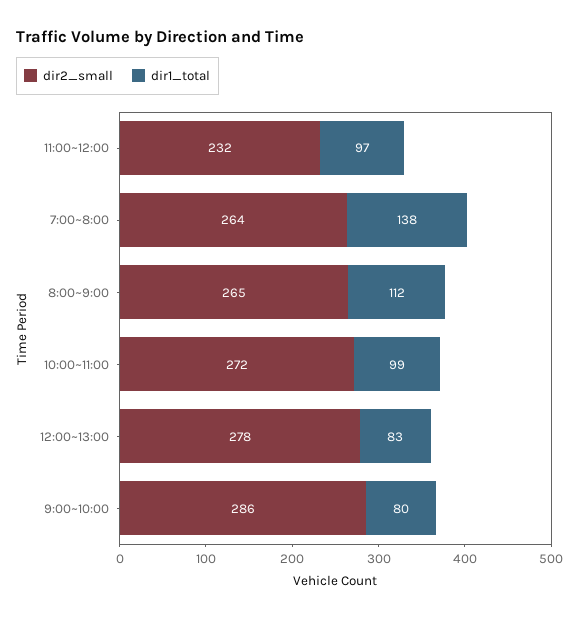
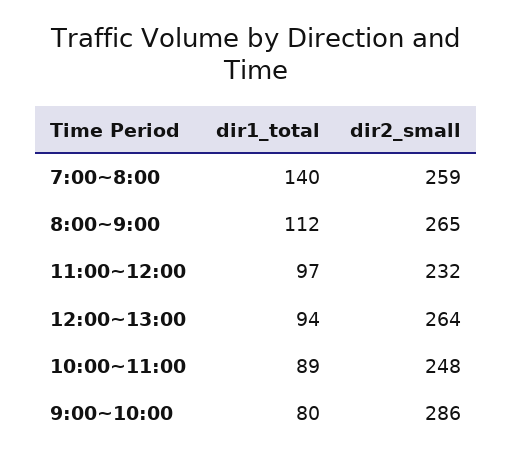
  {
    "dir2_small": {
      "11:00~12:00": 232,
-     "7:00~8:00": 264,
+     "7:00~8:00": 259,
      "8:00~9:00": 265,
-     "10:00~11:00": 272,
+     "10:00~11:00": 248,
-     "12:00~13:00": 278,
+     "12:00~13:00": 264,
      "9:00~10:00": 286
    },
    "dir1_total": {
      "11:00~12:00": 97,
-     "7:00~8:00": 138,
+     "7:00~8:00": 140,
      "8:00~9:00": 112,
-     "10:00~11:00": 99,
+     "10:00~11:00": 89,
-     "12:00~13:00": 83,
+     "12:00~13:00": 94,
      "9:00~10:00": 80
    }
  }

